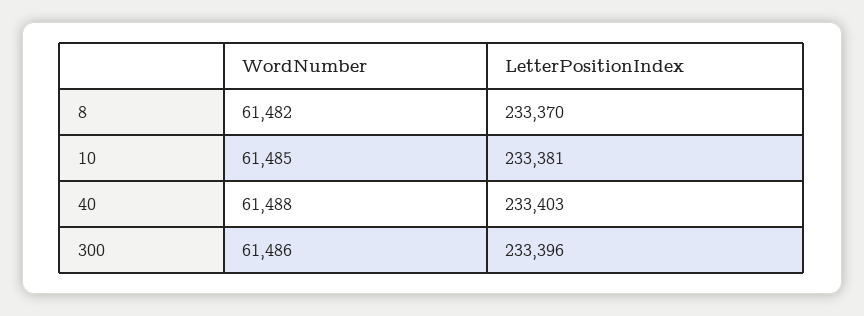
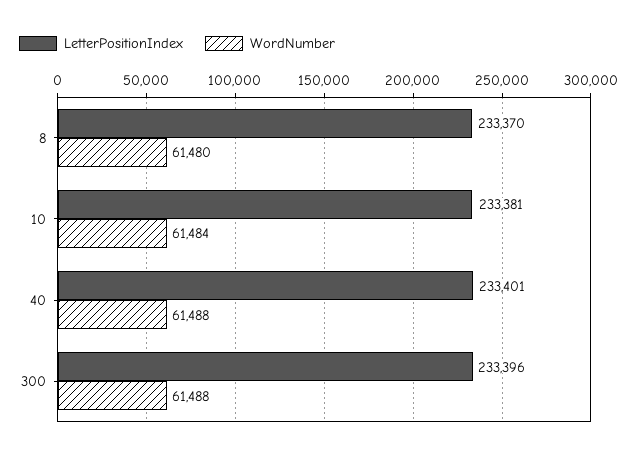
  {
    "WordNumber": {
-     "8": 61482,
+     "8": 61480,
-     "10": 61485,
+     "10": 61484,
      "40": 61488,
-     "300": 61486
+     "300": 61488
    },
    "LetterPositionIndex": {
      "8": 233370,
      "10": 233381,
-     "40": 233403,
+     "40": 233401,
      "300": 233396
    }
  }

